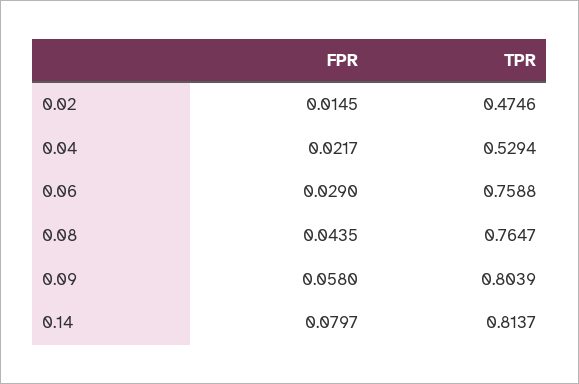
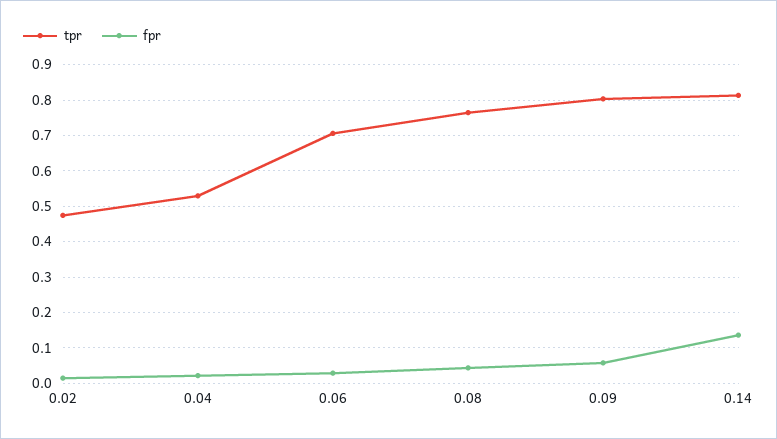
  {
    "FPR": {
      "0.02": 0.0145,
      "0.04": 0.0217,
      "0.06": 0.029,
      "0.08": 0.0435,
      "0.09": 0.058,
-     "0.14": 0.0797
+     "0.14": 0.14
    },
    "TPR": {
      "0.02": 0.4746,
      "0.04": 0.5294,
-     "0.06": 0.7588,
+     "0.06": 0.7,
      "0.08": 0.7647,
      "0.09": 0.8039,
      "0.14": 0.8137
    }
  }

